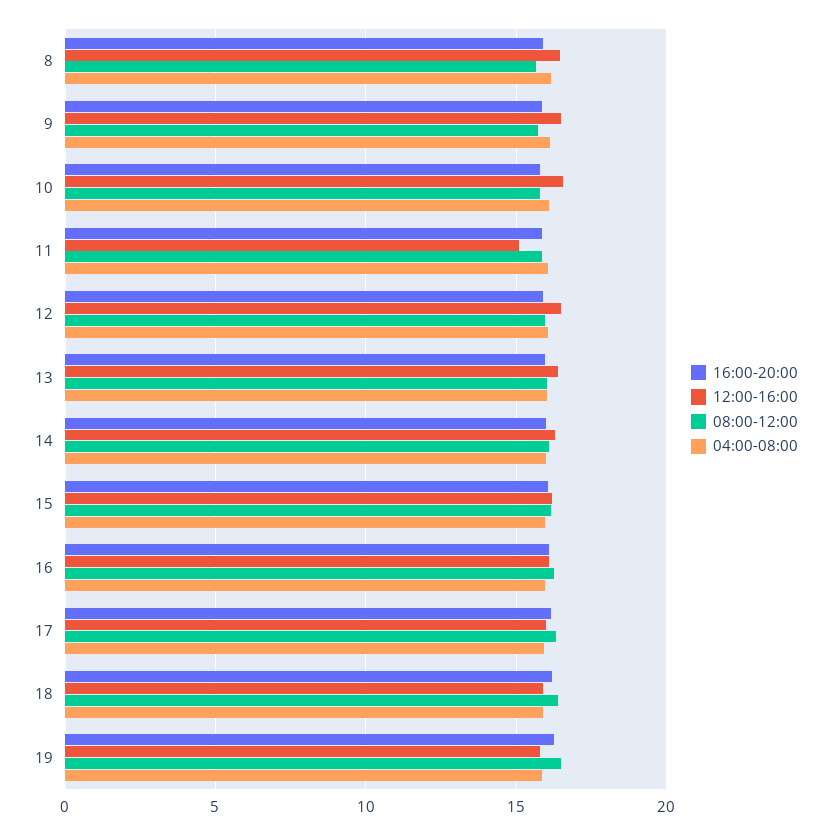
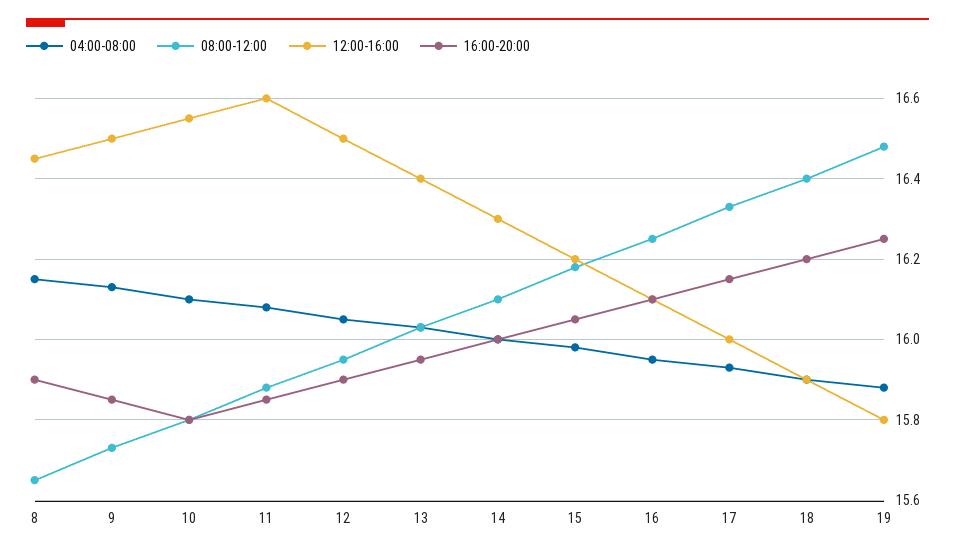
  {
    "16:00-20:00": {
      "8": 15.9,
      "9": 15.85,
      "10": 15.8,
      "11": 15.85,
      "12": 15.9,
      "13": 15.95,
      "14": 16,
      "15": 16.05,
      "16": 16.1,
      "17": 16.15,
      "18": 16.2,
      "19": 16.25
    },
    "12:00-16:00": {
      "8": 16.45,
      "9": 16.5,
      "10": 16.55,
-     "11": 15,
+     "11": 16.6,
      "12": 16.5,
      "13": 16.4,
      "14": 16.3,
      "15": 16.2,
      "16": 16.1,
      "17": 16,
      "18": 15.9,
      "19": 15.8
    },
    "08:00-12:00": {
      "8": 15.65,
      "9": 15.75,
      "10": 15.8,
      "11": 15.9,
      "12": 15.95,
      "13": 16.05,
      "14": 16.1,
      "15": 16.2,
      "16": 16.25,
      "17": 16.35,
      "18": 16.4,
      "19": 16.5
    },
    "04:00-08:00": {
      "8": 16.15,
      "9": 16.15,
      "10": 16.1,
      "11": 16.1,
      "12": 16.05,
      "13": 16.05,
      "14": 16,
      "15": 16,
      "16": 15.95,
      "17": 15.95,
      "18": 15.9,
      "19": 15.9
    }
  }

